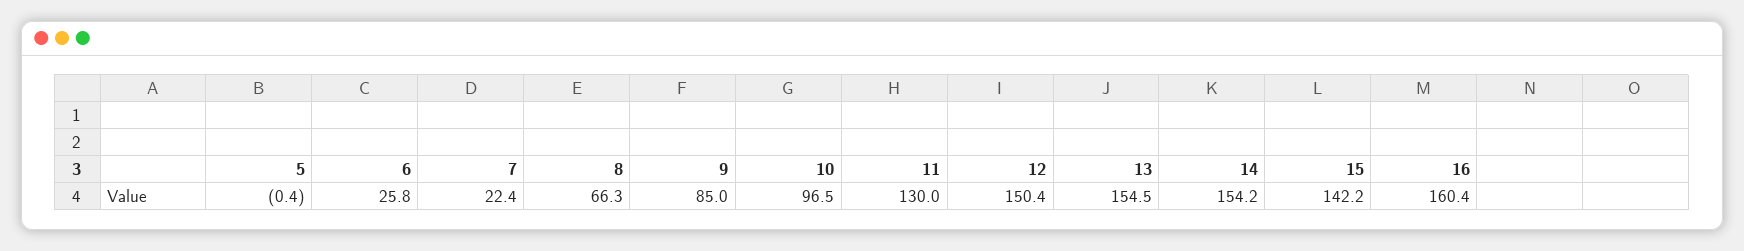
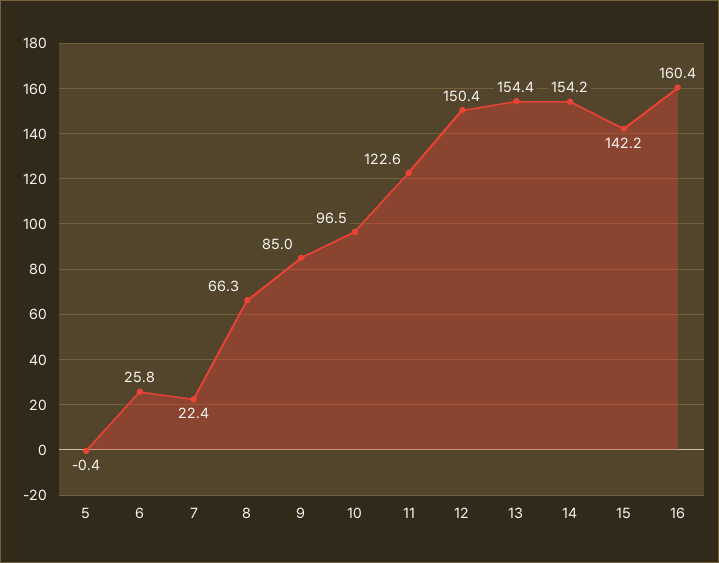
  {
    "5": -0.4,
    "6": 25.8,
    "7": 22.4,
    "8": 66.3,
    "9": 85,
    "10": 96.5,
-   "11": 130,
+   "11": 122.6,
    "12": 150.4,
-   "13": 154.5,
+   "13": 154.4,
    "14": 154.2,
    "15": 142.2,
    "16": 160.4
  }

